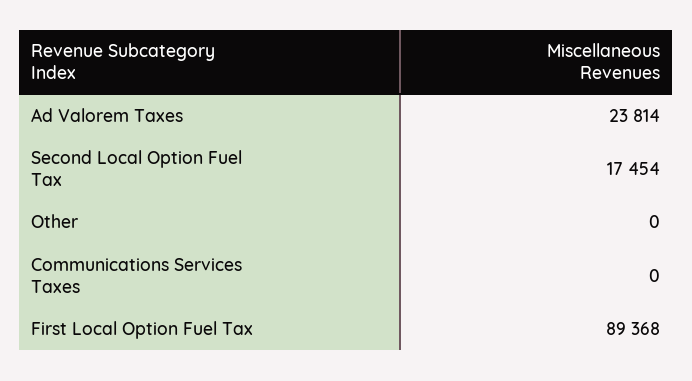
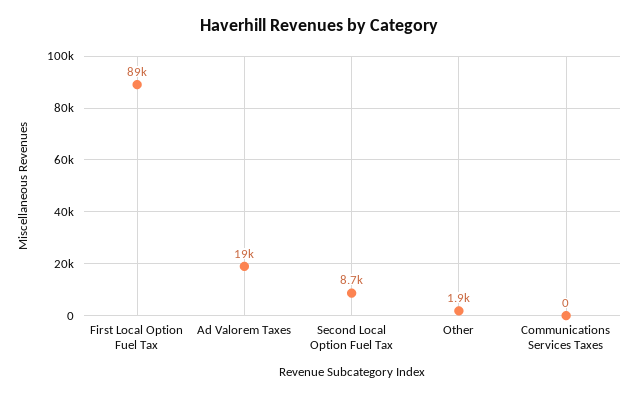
  {
-   "Ad Valorem Taxes": 23814,
+   "Ad Valorem Taxes": 19000,
-   "Second Local Option Fuel Tax": 17454,
+   "Second Local Option Fuel Tax": 8700,
-   "Other": 0,
+   "Other": 1900,
    "Communications Services Taxes": 0,
    "First Local Option Fuel Tax": 89368
  }

